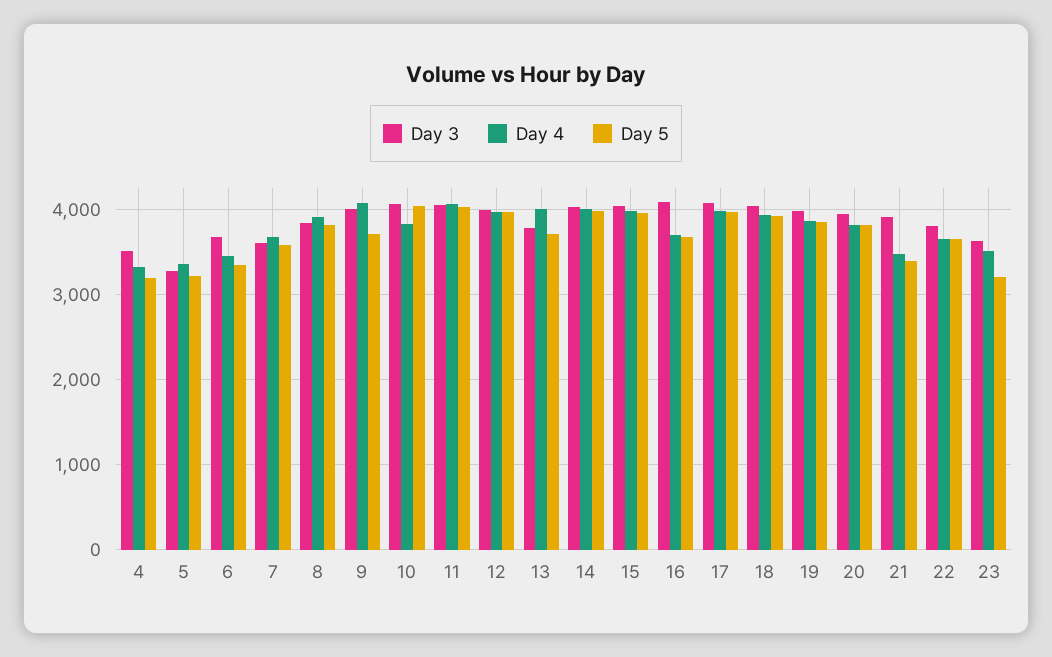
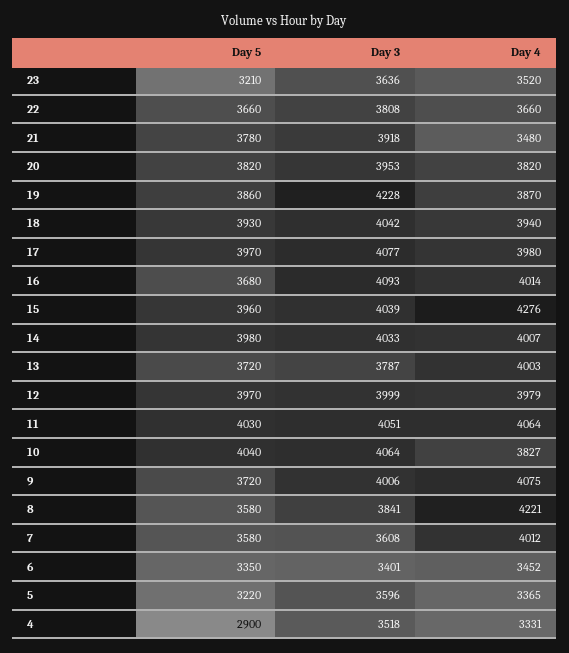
  {
    "Day 3": {
      "4": 3518,
-     "5": 3300,
+     "5": 3596,
-     "6": 3700,
+     "6": 3401,
      "7": 3608,
      "8": 3841,
      "9": 4006,
      "10": 4064,
      "11": 4051,
      "12": 3999,
      "13": 3787,
      "14": 4033,
      "15": 4039,
      "16": 4093,
      "17": 4077,
      "18": 4042,
-     "19": 4000,
+     "19": 4228,
      "20": 3953,
      "21": 3918,
      "22": 3808,
      "23": 3636
    },
    "Day 4": {
      "4": 3331,
      "5": 3365,
      "6": 3452,
-     "7": 3700,
+     "7": 4012,
-     "8": 3900,
+     "8": 4221,
      "9": 4075,
      "10": 3827,
      "11": 4064,
      "12": 3979,
      "13": 4003,
      "14": 4007,
-     "15": 4000,
+     "15": 4276,
-     "16": 3700,
+     "16": 4014,
      "17": 3980,
      "18": 3940,
      "19": 3870,
      "20": 3820,
      "21": 3480,
      "22": 3660,
      "23": 3520
    },
    "Day 5": {
-     "4": 3200,
+     "4": 2900,
      "5": 3220,
      "6": 3350,
      "7": 3580,
-     "8": 3800,
+     "8": 3580,
      "9": 3720,
      "10": 4040,
      "11": 4030,
      "12": 3970,
      "13": 3720,
      "14": 3980,
      "15": 3960,
      "16": 3680,
      "17": 3970,
      "18": 3930,
      "19": 3860,
      "20": 3820,
-     "21": 3400,
+     "21": 3780,
      "22": 3660,
      "23": 3210
    }
  }

